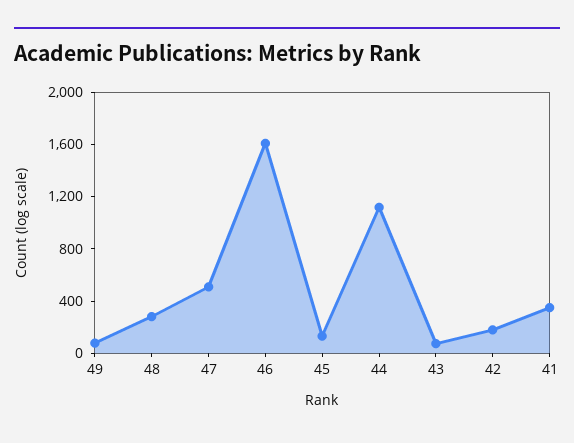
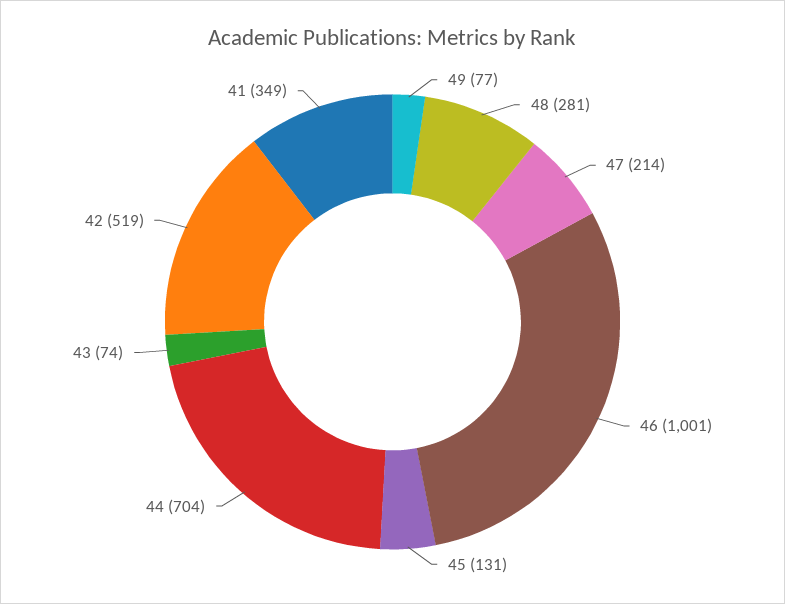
  {
    "49": 77,
    "48": 281,
-   "47": 500,
+   "47": 214,
-   "46": 1600,
+   "46": 1001,
    "45": 131,
-   "44": 1100,
+   "44": 704,
    "43": 74,
-   "42": 200,
+   "42": 519,
    "41": 349
  }

